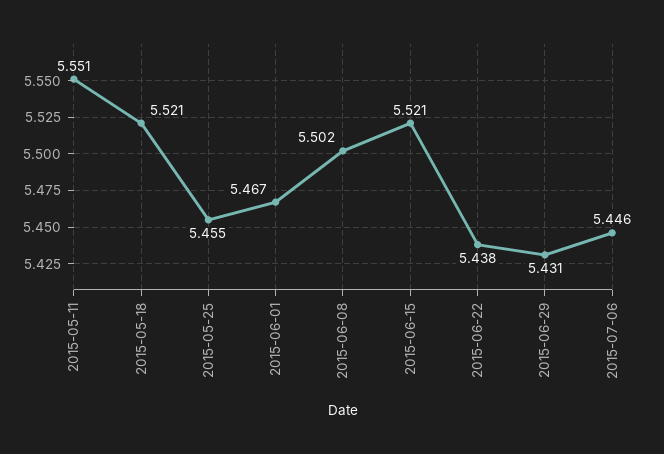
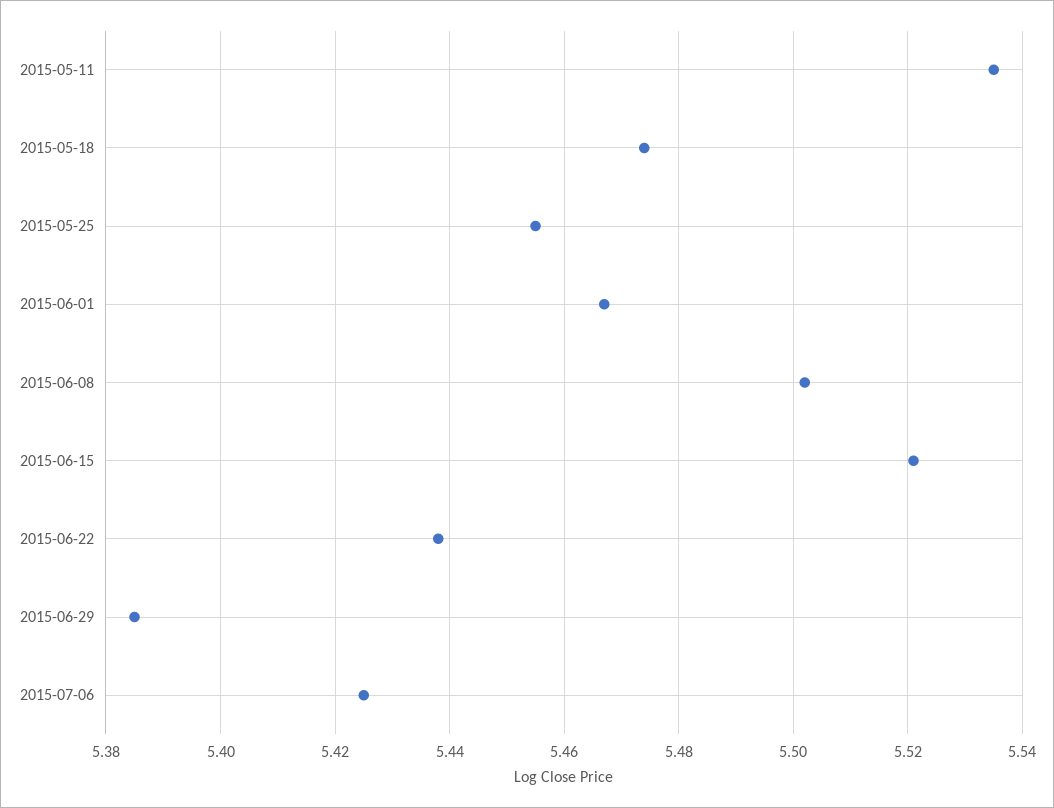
  {
-   "2015-05-11": 5.551,
+   "2015-05-11": 5.535,
-   "2015-05-18": 5.521,
+   "2015-05-18": 5.475,
    "2015-05-25": 5.455,
    "2015-06-01": 5.467,
    "2015-06-08": 5.502,
    "2015-06-15": 5.521,
    "2015-06-22": 5.438,
-   "2015-06-29": 5.431,
+   "2015-06-29": 5.385,
-   "2015-07-06": 5.446
+   "2015-07-06": 5.425
  }

